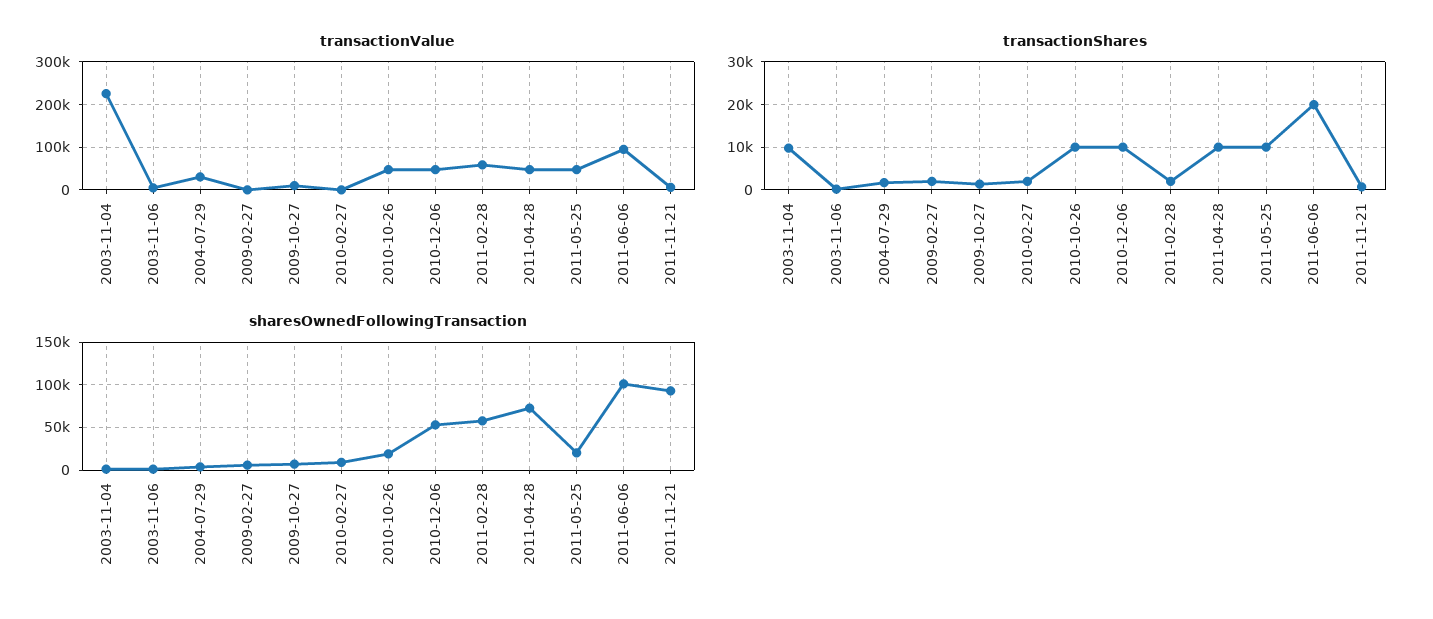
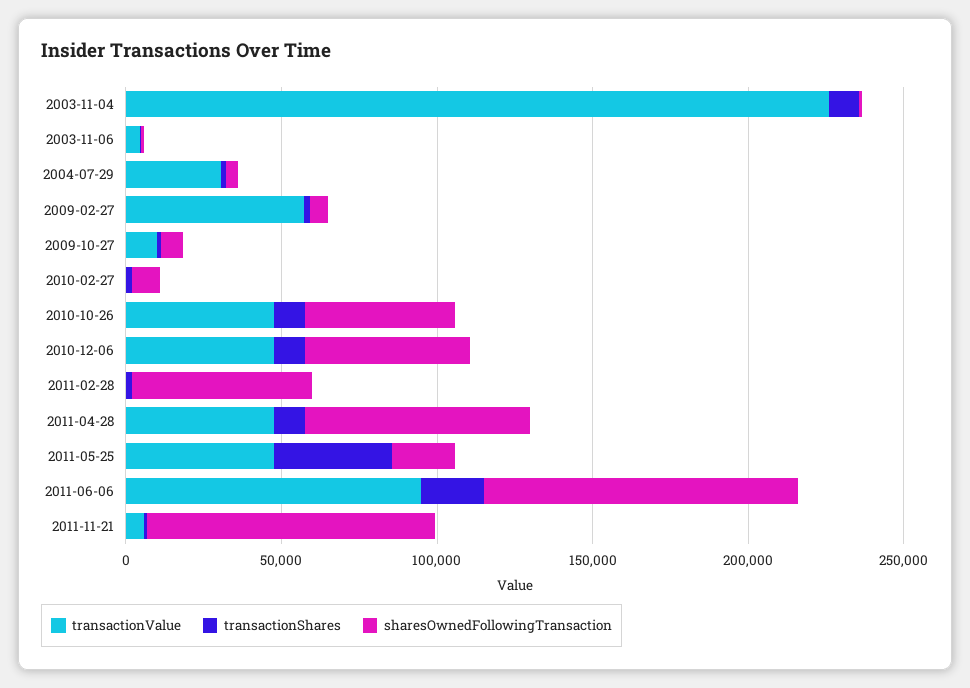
  {
    "transactionValue": {
      "2003-11-04": 230000,
      "2003-11-06": 0,
      "2004-07-29": 30000,
-     "2009-02-27": 0,
+     "2009-02-27": 60000,
      "2009-10-27": 10000,
      "2010-02-27": 0,
      "2010-10-26": 50000,
      "2010-12-06": 50000,
-     "2011-02-28": 60000,
+     "2011-02-28": 0,
      "2011-04-28": 50000,
      "2011-05-25": 50000,
      "2011-06-06": 100000,
      "2011-11-21": 10000
    },
    "transactionShares": {
      "2003-11-04": 10000,
      "2003-11-06": 0,
      "2004-07-29": 2000,
      "2009-02-27": 2000,
      "2009-10-27": 2000,
      "2010-02-27": 2000,
      "2010-10-26": 10000,
      "2010-12-06": 10000,
      "2011-02-28": 2000,
      "2011-04-28": 10000,
-     "2011-05-25": 10000,
+     "2011-05-25": 40000,
      "2011-06-06": 20000,
      "2011-11-21": 0
    },
    "sharesOwnedFollowingTransaction": {
      "2003-11-04": 0,
      "2003-11-06": 0,
      "2004-07-29": 0,
      "2009-02-27": 10000,
      "2009-10-27": 10000,
      "2010-02-27": 10000,
-     "2010-10-26": 20000,
+     "2010-10-26": 50000,
      "2010-12-06": 50000,
      "2011-02-28": 60000,
      "2011-04-28": 70000,
      "2011-05-25": 20000,
      "2011-06-06": 100000,
      "2011-11-21": 90000
    }
  }

